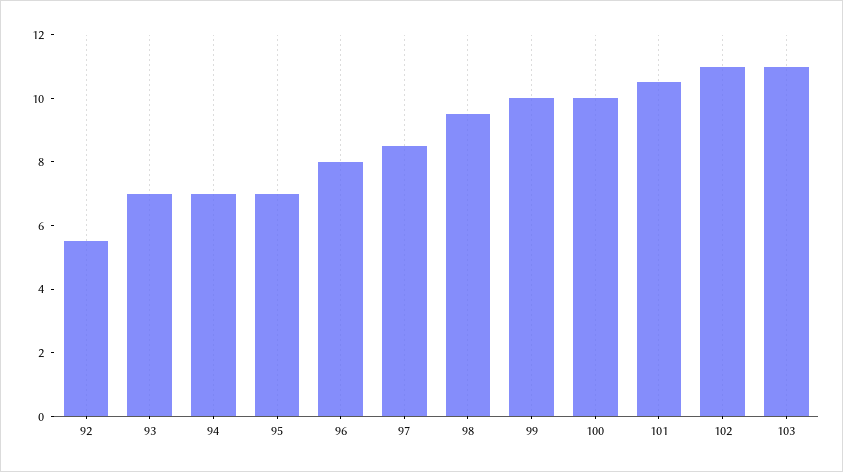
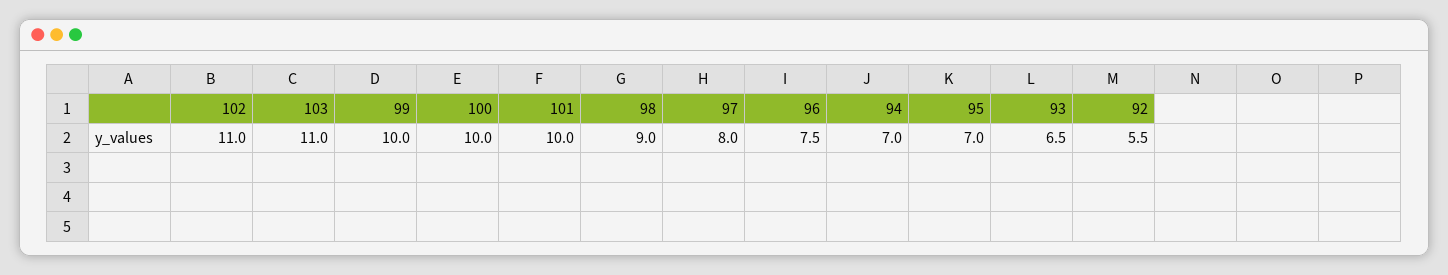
  {
    "92": 5.5,
-   "93": 7,
+   "93": 6.5,
    "94": 7,
    "95": 7,
-   "96": 8,
+   "96": 7.5,
-   "97": 8.5,
+   "97": 8,
-   "98": 9.5,
+   "98": 9,
    "99": 10,
    "100": 10,
-   "101": 10.5,
+   "101": 10,
    "102": 11,
    "103": 11
  }

